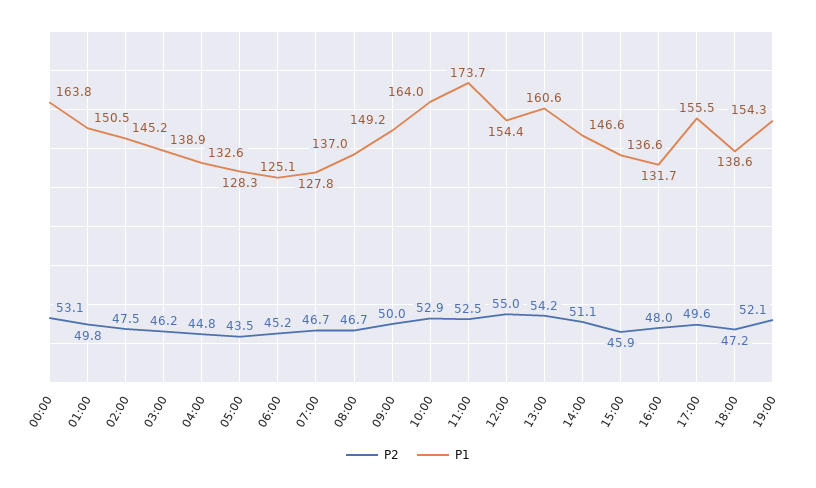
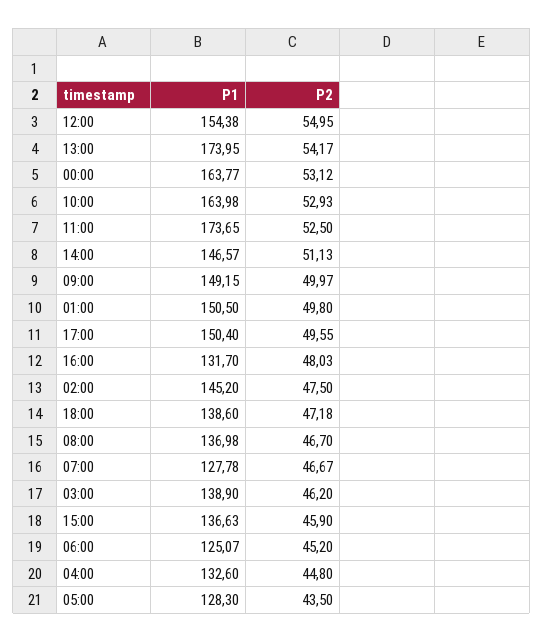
  {
    "P2": {
      "00:00": 53.12,
      "01:00": 49.8,
      "02:00": 47.5,
      "03:00": 46.2,
      "04:00": 44.8,
      "05:00": 43.5,
      "06:00": 45.2,
      "07:00": 46.67,
      "08:00": 46.7,
      "09:00": 49.97,
      "10:00": 52.93,
      "11:00": 52.5,
      "12:00": 54.95,
      "13:00": 54.17,
      "14:00": 51.13,
      "15:00": 45.9,
      "16:00": 48.03,
      "17:00": 49.55,
-     "18:00": 47.18,
+     "18:00": 47.18
-     "19:00": 52.1
    },
    "P1": {
      "00:00": 163.77,
      "01:00": 150.5,
      "02:00": 145.2,
      "03:00": 138.9,
      "04:00": 132.6,
      "05:00": 128.3,
      "06:00": 125.07,
      "07:00": 127.78,
      "08:00": 136.98,
      "09:00": 149.15,
      "10:00": 163.98,
      "11:00": 173.65,
      "12:00": 154.38,
-     "13:00": 160.6,
+     "13:00": 173.95,
      "14:00": 146.57,
      "15:00": 136.63,
      "16:00": 131.7,
-     "17:00": 155.5,
+     "17:00": 150.4,
-     "18:00": 138.6,
+     "18:00": 138.6
-     "19:00": 154.3
    }
  }

